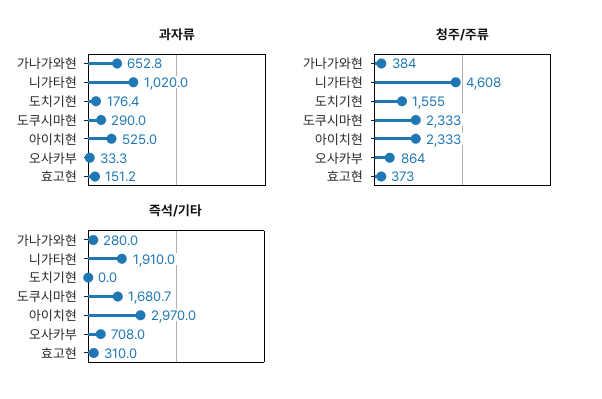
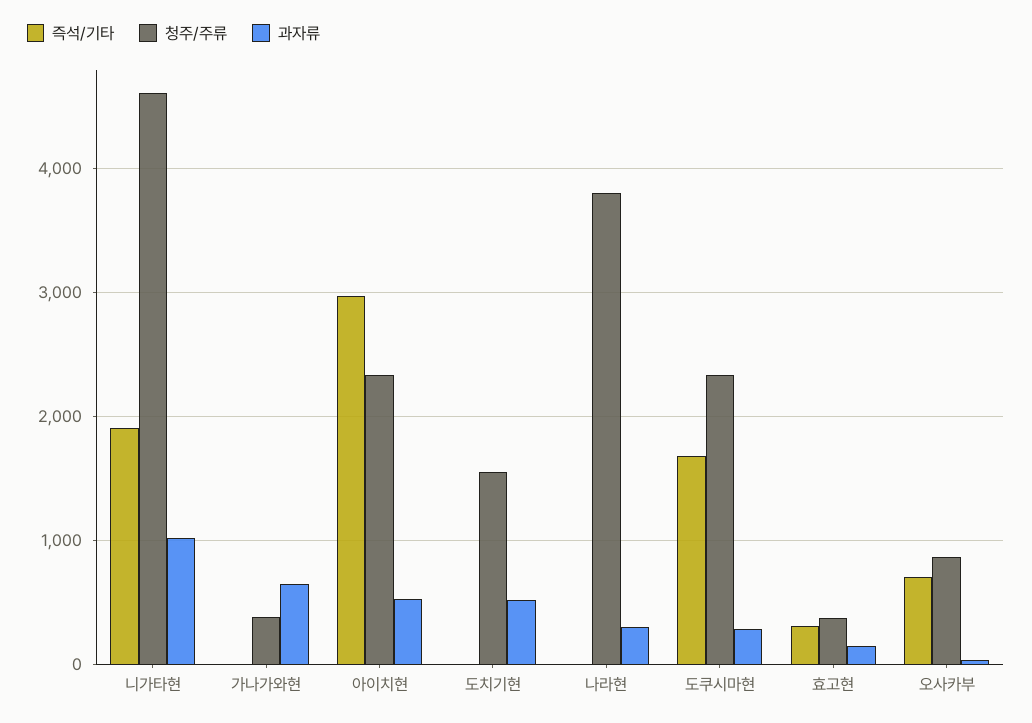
  {
    "과자류": {
      "가나가와현": 652.8,
      "니가타현": 1020,
-     "도치기현": 176.4,
+     "도치기현": 500,
      "도쿠시마현": 290,
      "아이치현": 525,
      "오사카부": 33.3,
-     "효고현": 151.2
+     "효고현": 151.2,
+     "나라현": 300
    },
    "청주/주류": {
      "가나가와현": 384,
      "니가타현": 4608,
      "도치기현": 1555,
      "도쿠시마현": 2333,
      "아이치현": 2333,
      "오사카부": 864,
-     "효고현": 373
+     "효고현": 373,
+     "나라현": 3800
    },
    "즉석/기타": {
-     "가나가와현": 280,
+     "가나가와현": 0,
      "니가타현": 1910,
      "도치기현": 0,
      "도쿠시마현": 1680.7,
      "아이치현": 2970,
      "오사카부": 708,
-     "효고현": 310
+     "효고현": 310,
+     "나라현": 0
    }
  }

